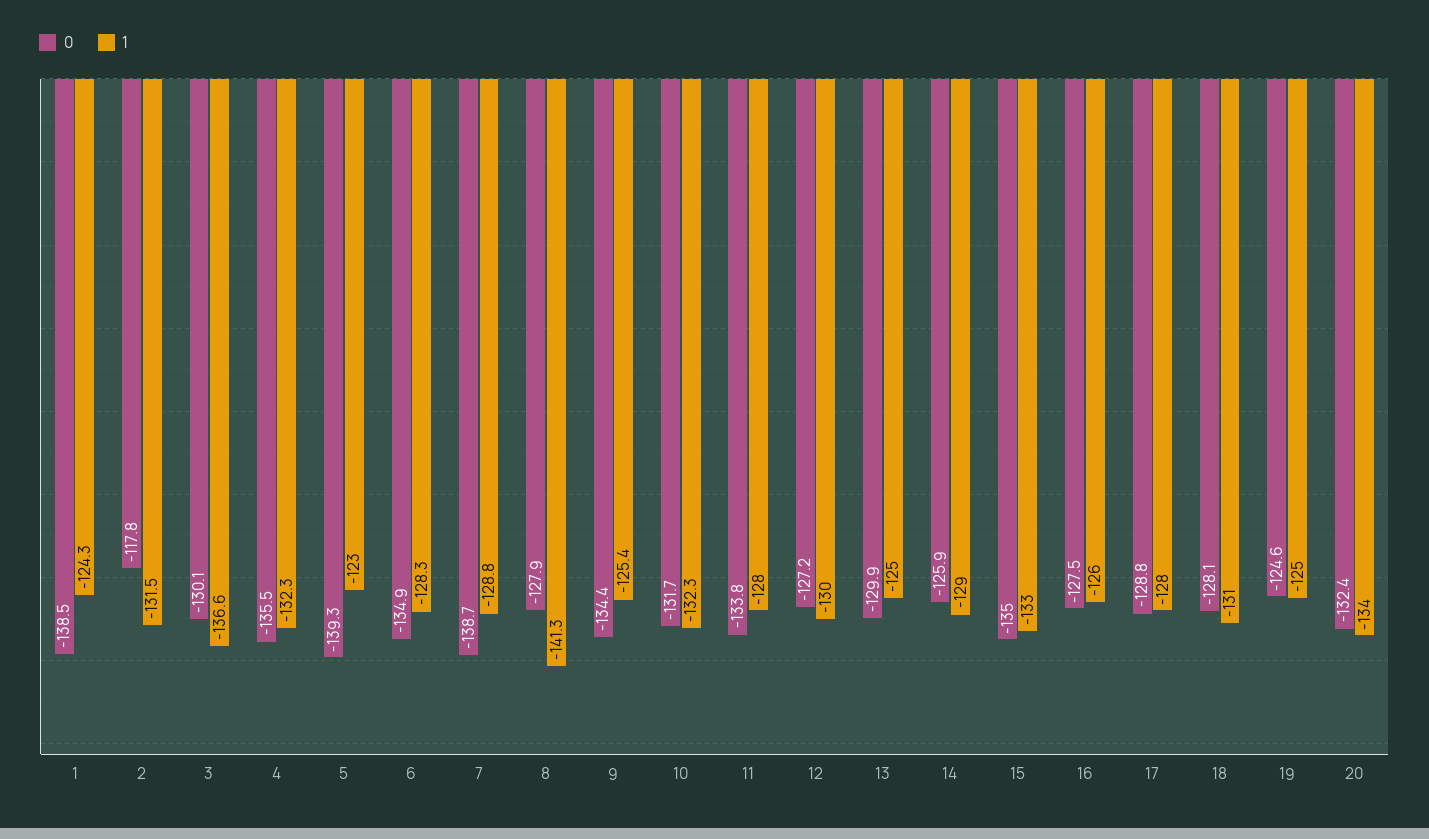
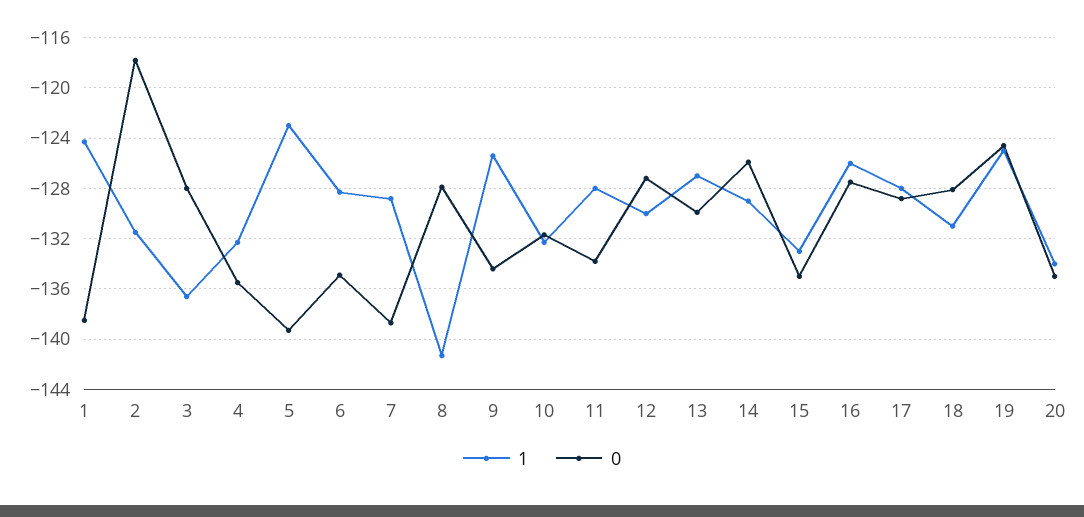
  {
    "0": {
      "1": -138.5,
      "2": -117.8,
-     "3": -130.1,
+     "3": -128,
      "4": -135.5,
      "5": -139.3,
      "6": -134.9,
      "7": -138.7,
      "8": -127.9,
      "9": -134.4,
      "10": -131.7,
      "11": -133.8,
      "12": -127.2,
      "13": -129.9,
      "14": -125.9,
      "15": -135,
      "16": -127.5,
      "17": -128.8,
      "18": -128.1,
      "19": -124.6,
-     "20": -132.4
+     "20": -135
    },
    "1": {
      "1": -124.3,
      "2": -131.5,
      "3": -136.6,
      "4": -132.3,
      "5": -123,
      "6": -128.3,
      "7": -128.8,
      "8": -141.3,
      "9": -125.4,
      "10": -132.3,
      "11": -128,
      "12": -130,
-     "13": -125,
+     "13": -127,
      "14": -129,
      "15": -133,
      "16": -126,
      "17": -128,
      "18": -131,
      "19": -125,
      "20": -134
    }
  }

